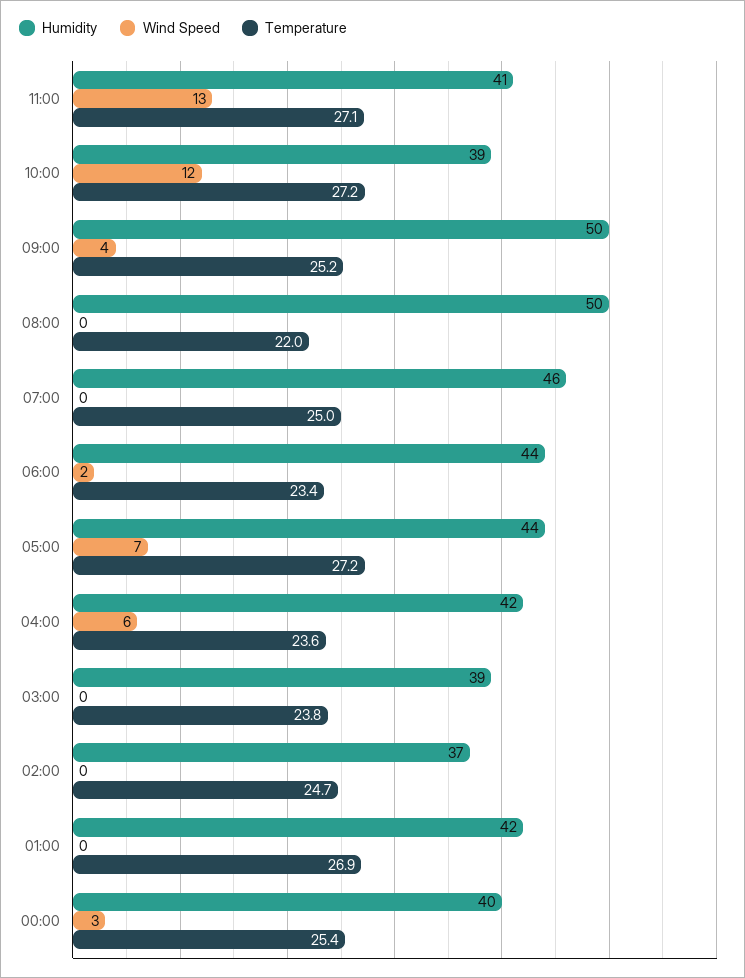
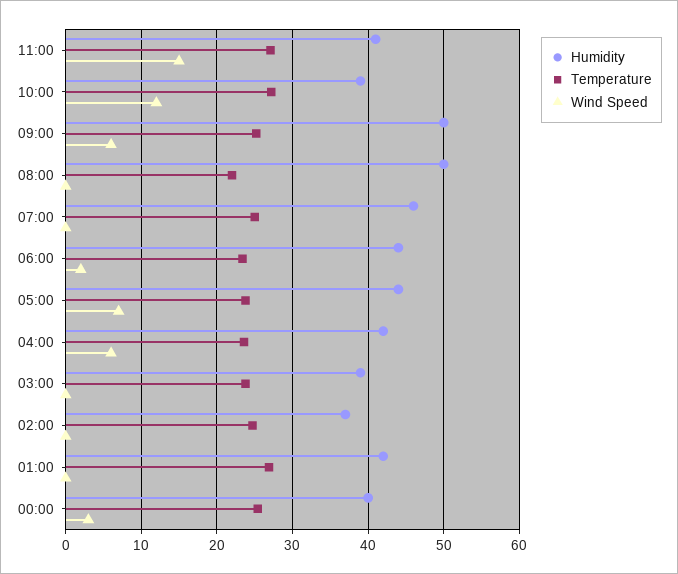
  {
    "Humidity": {
      "11:00": 41,
      "10:00": 39,
      "09:00": 50,
      "08:00": 50,
      "07:00": 46,
      "06:00": 44,
      "05:00": 44,
      "04:00": 42,
      "03:00": 39,
      "02:00": 37,
      "01:00": 42,
      "00:00": 40
    },
    "Wind Speed": {
-     "11:00": 13,
+     "11:00": 15,
      "10:00": 12,
-     "09:00": 4,
+     "09:00": 6,
      "08:00": 0,
      "07:00": 0,
      "06:00": 2,
      "05:00": 7,
      "04:00": 6,
      "03:00": 0,
      "02:00": 0,
      "01:00": 0,
      "00:00": 3
    },
    "Temperature": {
      "11:00": 27.1,
      "10:00": 27.2,
      "09:00": 25.2,
      "08:00": 22,
      "07:00": 25,
      "06:00": 23.4,
-     "05:00": 27.2,
+     "05:00": 24,
      "04:00": 23.6,
      "03:00": 23.8,
      "02:00": 24.7,
      "01:00": 26.9,
      "00:00": 25.4
    }
  }

